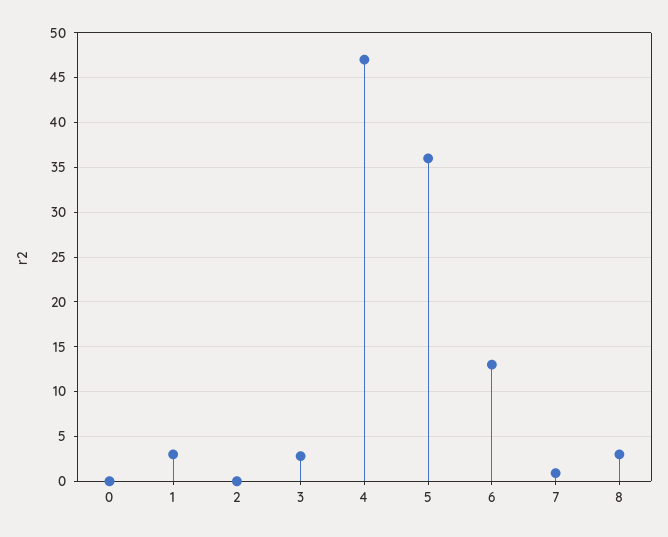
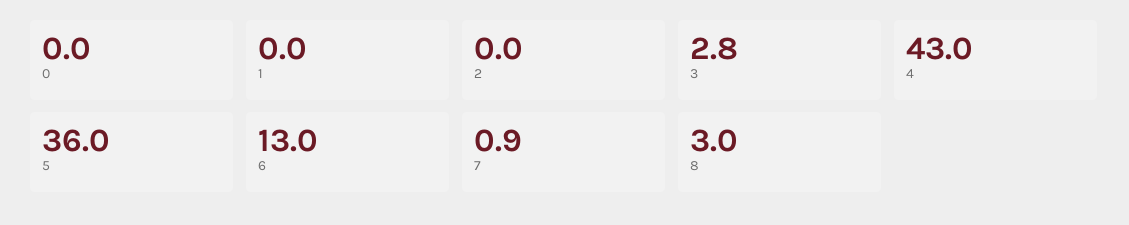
  {
    "0": 0,
-   "1": 3,
+   "1": 0,
    "2": 0,
    "3": 2.8,
-   "4": 47,
+   "4": 43,
    "5": 36,
    "6": 13,
    "7": 0.9,
    "8": 3
  }

